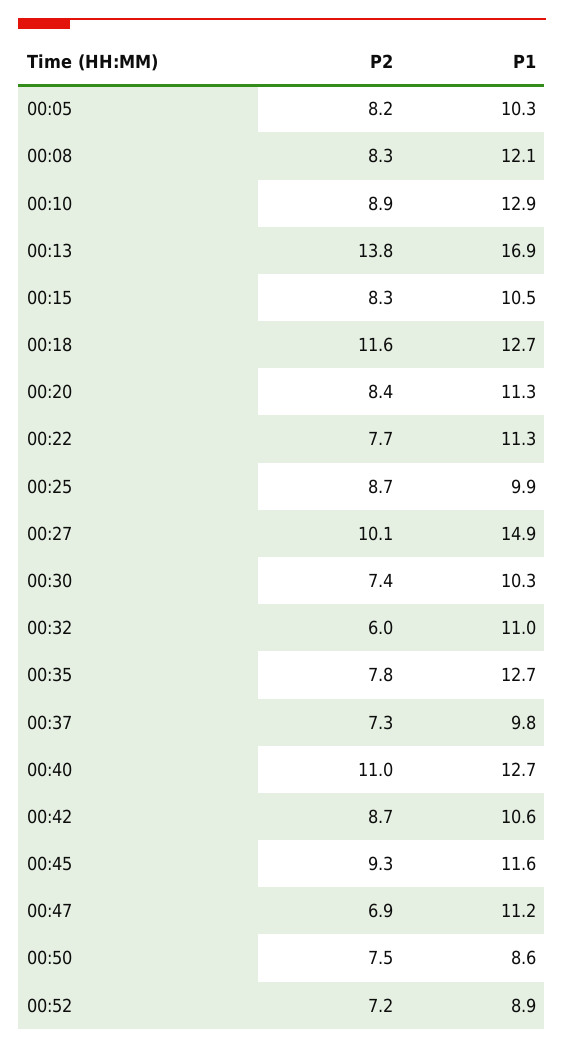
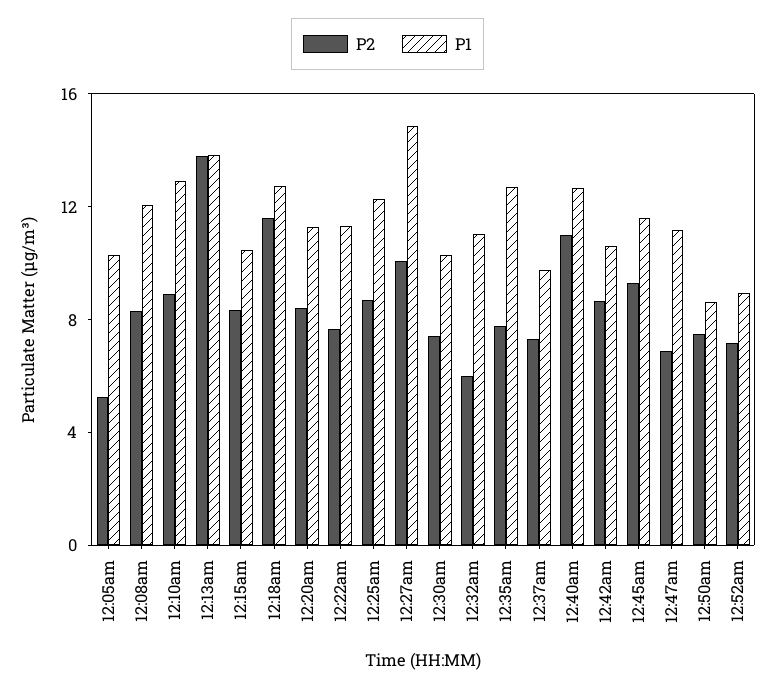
  {
    "P2": {
-     "00:05": 8.2,
+     "00:05": 5,
      "00:08": 8.3,
      "00:10": 8.9,
      "00:13": 13.8,
      "00:15": 8.3,
      "00:18": 11.6,
      "00:20": 8.4,
      "00:22": 7.7,
      "00:25": 8.7,
      "00:27": 10.1,
      "00:30": 7.4,
      "00:32": 6,
      "00:35": 7.8,
      "00:37": 7.3,
      "00:40": 11,
      "00:42": 8.7,
      "00:45": 9.3,
      "00:47": 6.9,
      "00:50": 7.5,
      "00:52": 7.2
    },
    "P1": {
      "00:05": 10.3,
      "00:08": 12.1,
      "00:10": 12.9,
-     "00:13": 16.9,
+     "00:13": 14,
      "00:15": 10.5,
      "00:18": 12.7,
      "00:20": 11.3,
      "00:22": 11.3,
-     "00:25": 9.9,
+     "00:25": 12,
      "00:27": 14.9,
      "00:30": 10.3,
      "00:32": 11,
      "00:35": 12.7,
      "00:37": 9.8,
      "00:40": 12.7,
      "00:42": 10.6,
      "00:45": 11.6,
      "00:47": 11.2,
      "00:50": 8.6,
      "00:52": 8.9
    }
  }

